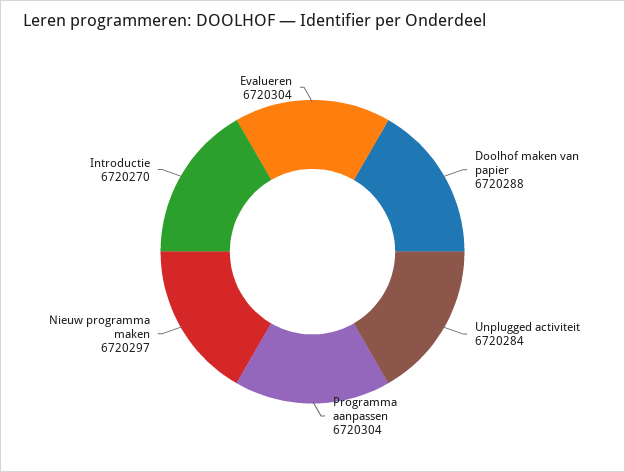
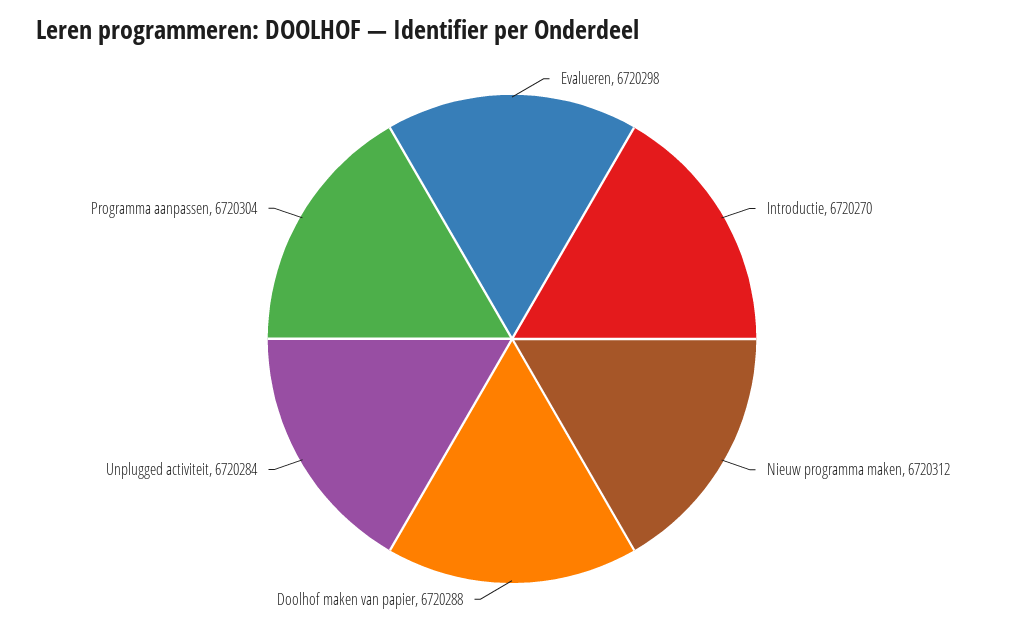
  {
    "Doolhof maken van papier": 6720288,
    "Unplugged activiteit": 6720284,
    "Programma aanpassen": 6720304,
-   "Nieuw programma maken": 6720297,
+   "Nieuw programma maken": 6720312,
    "Introductie": 6720270,
-   "Evalueren": 6720304
+   "Evalueren": 6720298
  }

